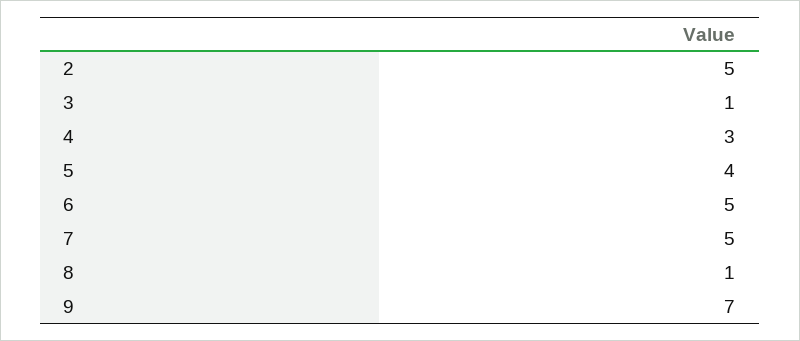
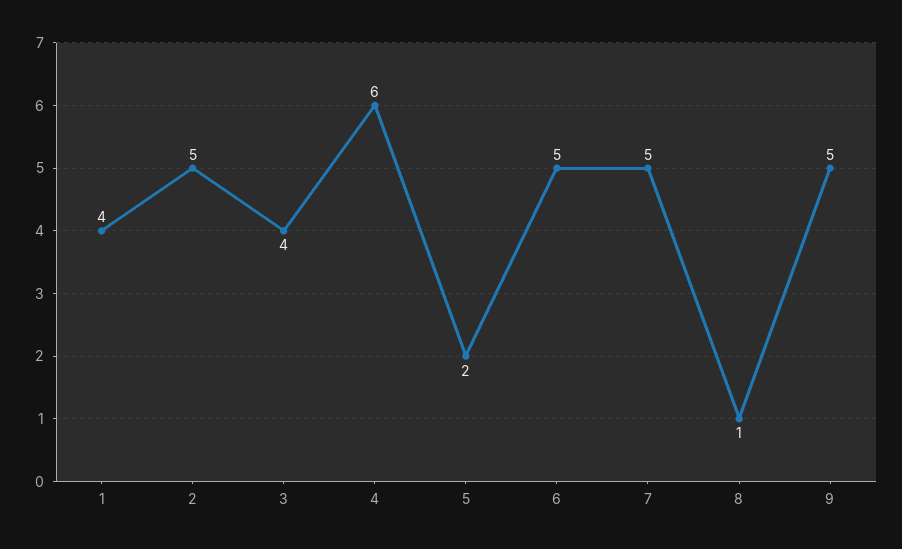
  {
    "2": 5,
-   "3": 1,
+   "3": 4,
-   "4": 3,
+   "4": 6,
-   "5": 4,
+   "5": 2,
    "6": 5,
    "7": 5,
    "8": 1,
-   "9": 7
+   "9": 5,
+   "1": 4
  }

